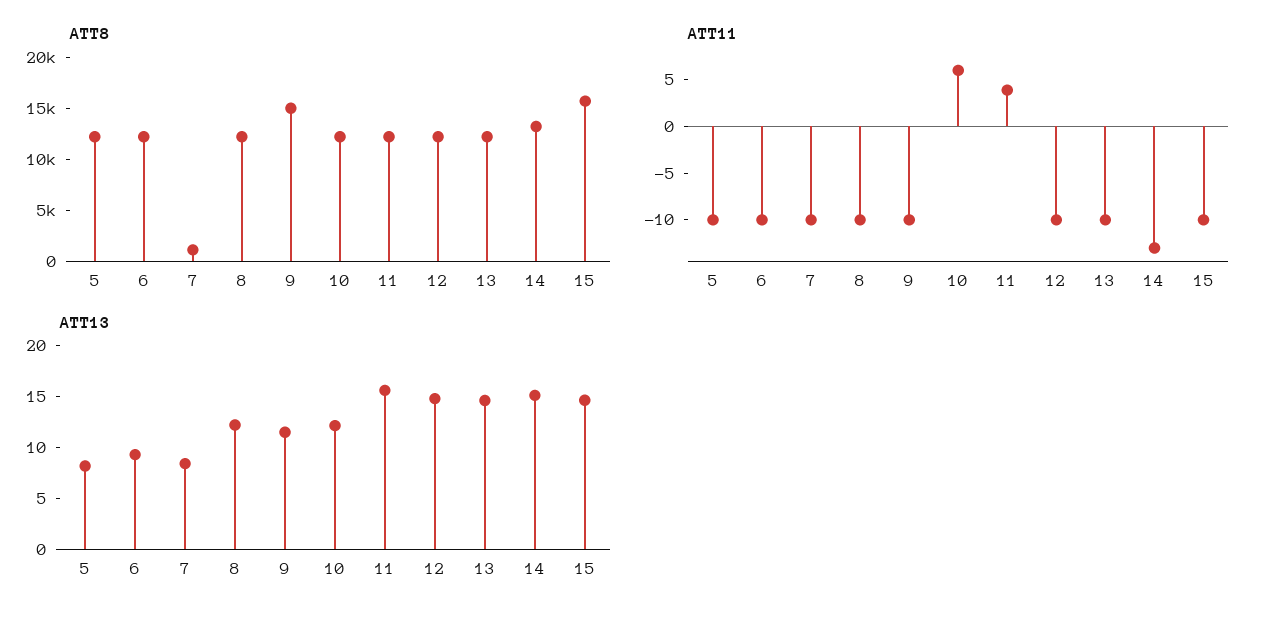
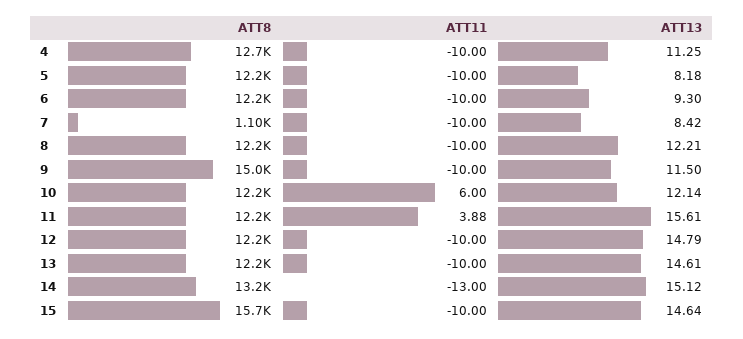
  {
    "ATT8": {
      "5": 12200,
      "6": 12200,
      "7": 1100,
      "8": 12200,
      "9": 15000,
      "10": 12200,
      "11": 12200,
      "12": 12200,
      "13": 12200,
      "14": 13200,
-     "15": 15700
+     "15": 15700,
+     "4": 12700
    },
    "ATT11": {
      "5": -10,
      "6": -10,
      "7": -10,
      "8": -10,
      "9": -10,
      "10": 6,
      "11": 3.88,
      "12": -10,
      "13": -10,
      "14": -13,
-     "15": -10
+     "15": -10,
+     "4": -10
    },
    "ATT13": {
      "5": 8.18,
      "6": 9.3,
      "7": 8.42,
      "8": 12.21,
      "9": 11.5,
      "10": 12.14,
      "11": 15.61,
      "12": 14.79,
      "13": 14.61,
      "14": 15.12,
-     "15": 14.64
+     "15": 14.64,
+     "4": 11.25
    }
  }

